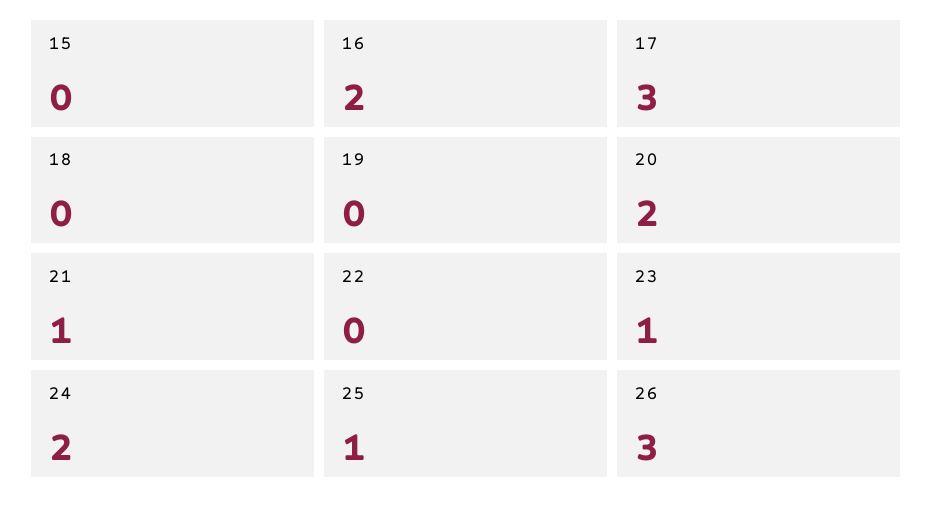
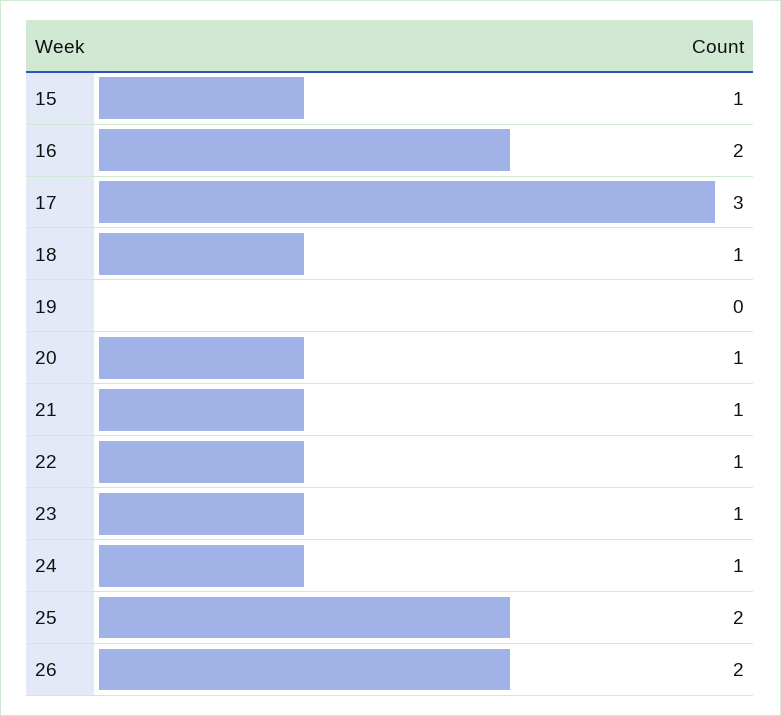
  {
-   "15": 0,
+   "15": 1,
    "16": 2,
    "17": 3,
-   "18": 0,
+   "18": 1,
    "19": 0,
-   "20": 2,
+   "20": 1,
    "21": 1,
-   "22": 0,
+   "22": 1,
    "23": 1,
-   "24": 2,
+   "24": 1,
-   "25": 1,
+   "25": 2,
-   "26": 3
+   "26": 2
  }

